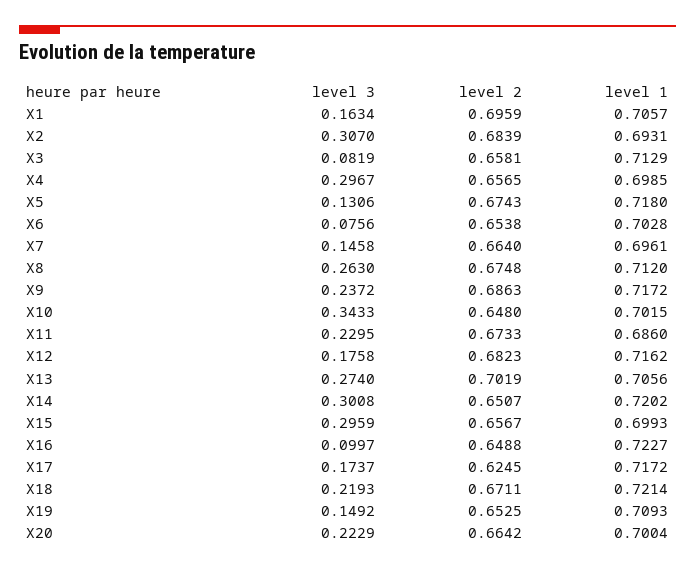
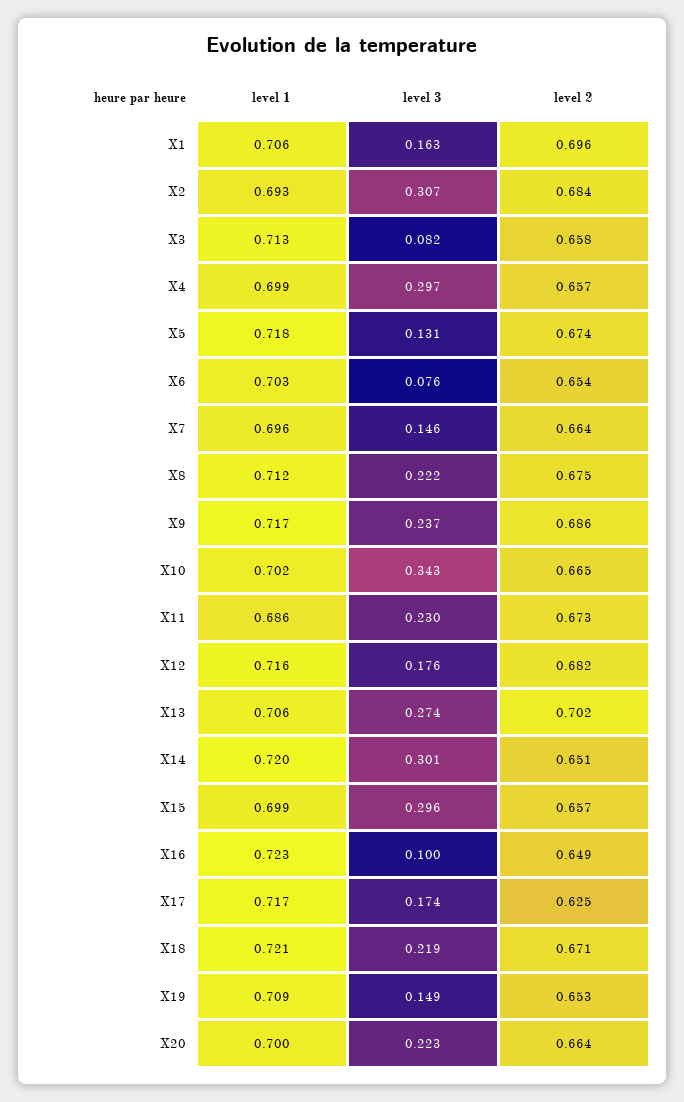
  {
    "level 3": {
      "X1": 0.1634,
      "X2": 0.307,
      "X3": 0.0819,
      "X4": 0.2967,
      "X5": 0.1306,
      "X6": 0.0756,
      "X7": 0.1458,
-     "X8": 0.263,
+     "X8": 0.222,
      "X9": 0.2372,
      "X10": 0.3433,
      "X11": 0.2295,
      "X12": 0.1758,
      "X13": 0.274,
      "X14": 0.3008,
      "X15": 0.2959,
      "X16": 0.0997,
      "X17": 0.1737,
      "X18": 0.2193,
      "X19": 0.1492,
      "X20": 0.2229
    },
    "level 2": {
      "X1": 0.6959,
      "X2": 0.6839,
      "X3": 0.6581,
      "X4": 0.6565,
      "X5": 0.6743,
      "X6": 0.6538,
      "X7": 0.664,
      "X8": 0.6748,
      "X9": 0.6863,
-     "X10": 0.648,
+     "X10": 0.665,
      "X11": 0.6733,
      "X12": 0.6823,
      "X13": 0.7019,
      "X14": 0.6507,
      "X15": 0.6567,
      "X16": 0.6488,
      "X17": 0.6245,
      "X18": 0.6711,
      "X19": 0.6525,
      "X20": 0.6642
    },
    "level 1": {
      "X1": 0.7057,
      "X2": 0.6931,
      "X3": 0.7129,
      "X4": 0.6985,
      "X5": 0.718,
      "X6": 0.7028,
      "X7": 0.6961,
      "X8": 0.712,
      "X9": 0.7172,
      "X10": 0.7015,
      "X11": 0.686,
      "X12": 0.7162,
      "X13": 0.7056,
      "X14": 0.7202,
      "X15": 0.6993,
      "X16": 0.7227,
      "X17": 0.7172,
      "X18": 0.7214,
      "X19": 0.7093,
      "X20": 0.7004
    }
  }

